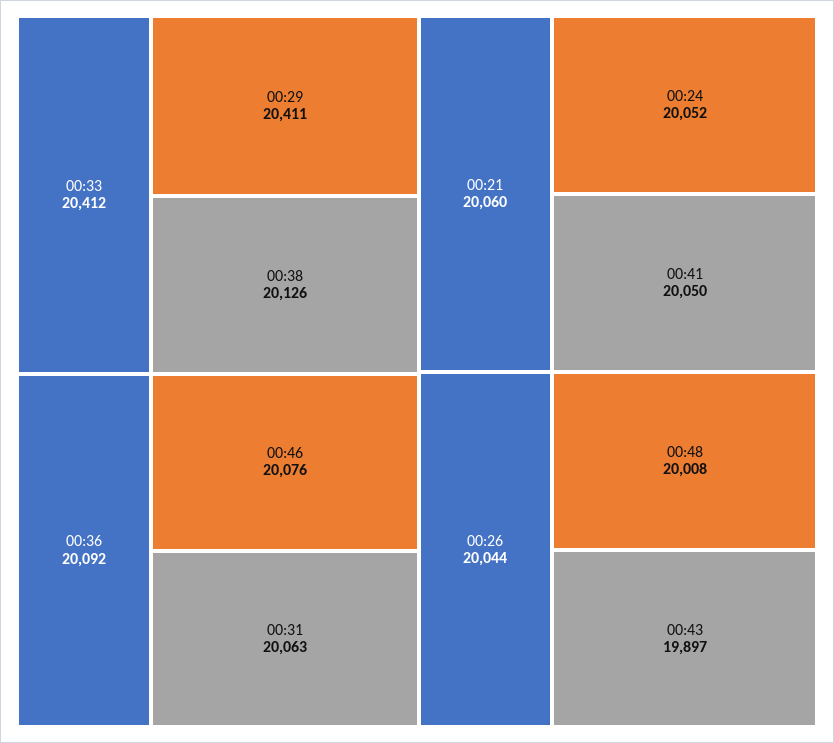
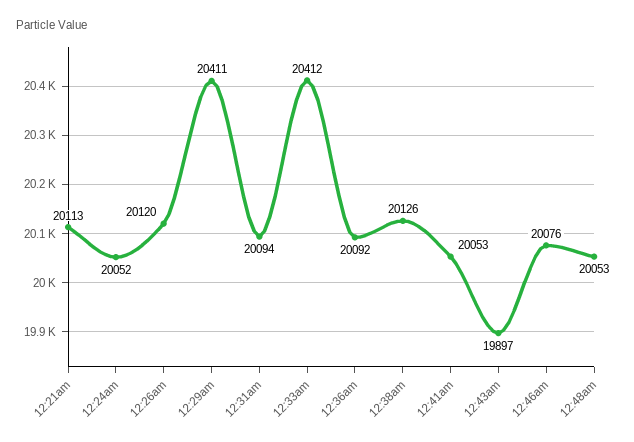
  {
    "00:33": 20412,
    "00:29": 20411,
    "00:38": 20126,
    "00:36": 20092,
    "00:46": 20076,
-   "00:31": 20063,
+   "00:31": 20094,
-   "00:21": 20060,
+   "00:21": 20113,
    "00:24": 20052,
-   "00:41": 20050,
+   "00:41": 20053,
-   "00:26": 20044,
+   "00:26": 20120,
-   "00:48": 20008,
+   "00:48": 20053,
    "00:43": 19897
  }

